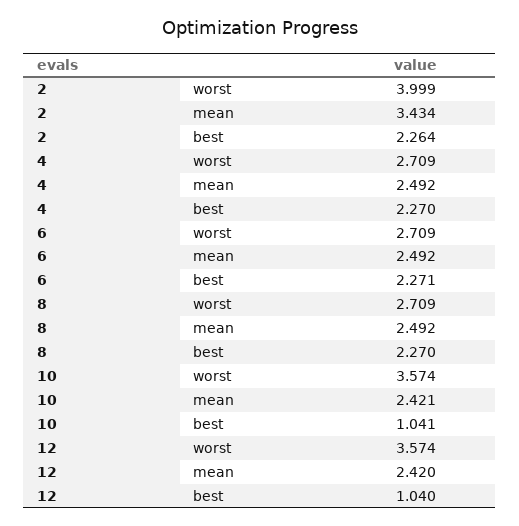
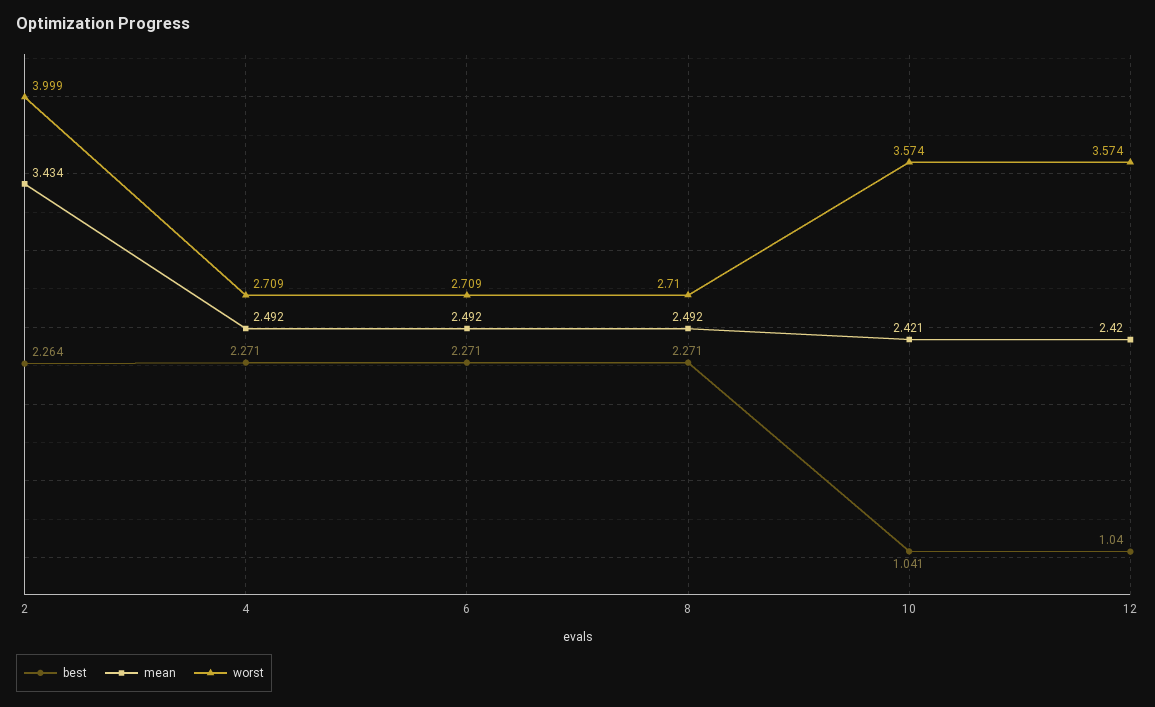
  {
    "worst": {
      "2": 3.999,
      "4": 2.709,
      "6": 2.709,
-     "8": 2.709,
+     "8": 2.71,
      "10": 3.574,
      "12": 3.574
    },
    "mean": {
      "2": 3.434,
      "4": 2.492,
      "6": 2.492,
      "8": 2.492,
      "10": 2.421,
      "12": 2.42
    },
    "best": {
      "2": 2.264,
-     "4": 2.27,
+     "4": 2.271,
      "6": 2.271,
-     "8": 2.27,
+     "8": 2.271,
      "10": 1.041,
      "12": 1.04
    }
  }

